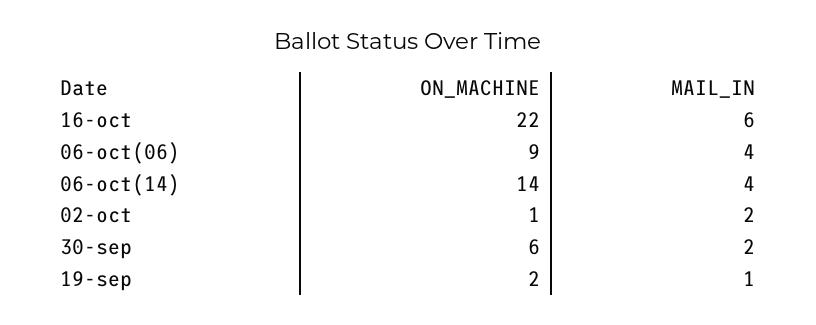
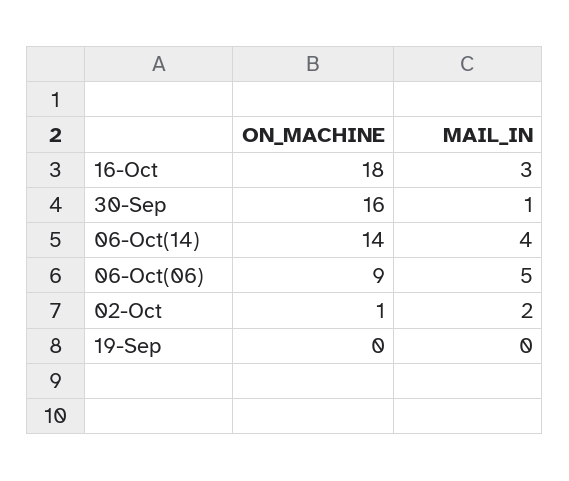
  {
    "ON_MACHINE": {
-     "16-oct": 22,
+     "16-oct": 18,
      "06-oct(06)": 9,
      "06-oct(14)": 14,
      "02-oct": 1,
-     "30-sep": 6,
+     "30-sep": 16,
-     "19-sep": 2
+     "19-sep": 0
    },
    "MAIL_IN": {
-     "16-oct": 6,
+     "16-oct": 3,
-     "06-oct(06)": 4,
+     "06-oct(06)": 5,
      "06-oct(14)": 4,
      "02-oct": 2,
-     "30-sep": 2,
+     "30-sep": 1,
-     "19-sep": 1
+     "19-sep": 0
    }
  }

